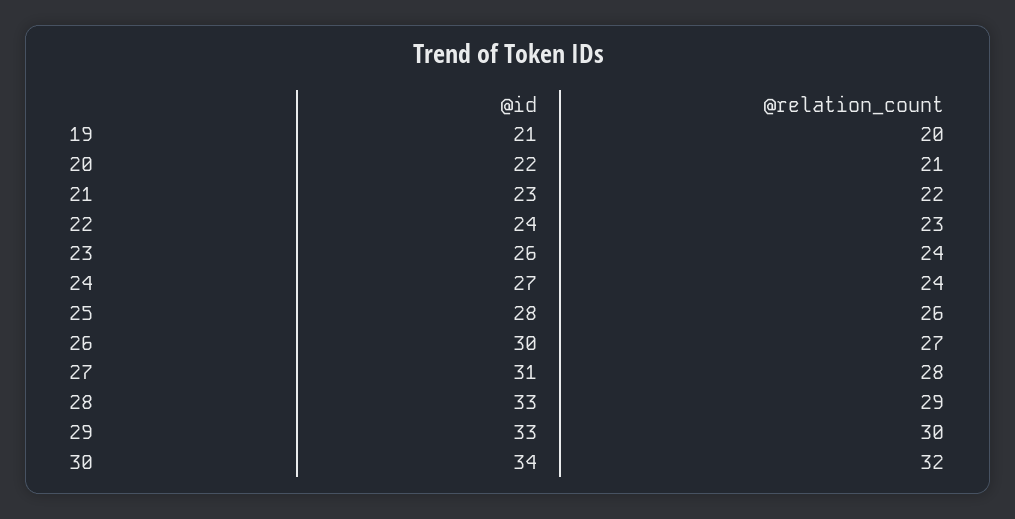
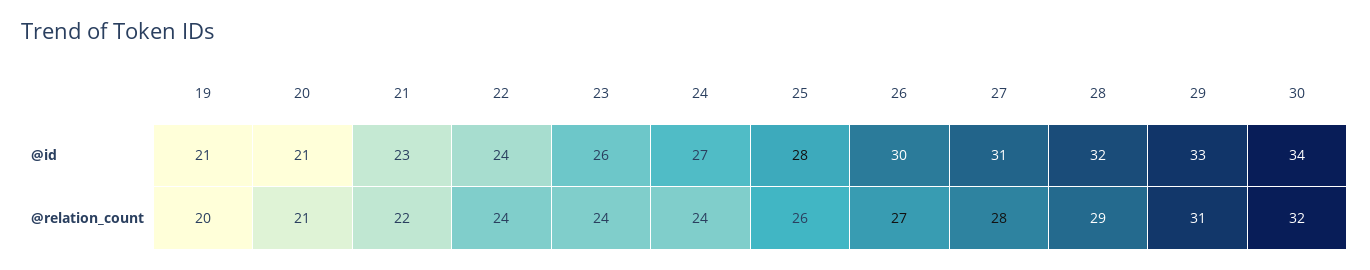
  {
    "@id": {
      "19": 21,
-     "20": 22,
+     "20": 21,
      "21": 23,
      "22": 24,
      "23": 26,
      "24": 27,
      "25": 28,
      "26": 30,
      "27": 31,
-     "28": 33,
+     "28": 32,
      "29": 33,
      "30": 34
    },
    "@relation_count": {
      "19": 20,
      "20": 21,
      "21": 22,
-     "22": 23,
+     "22": 24,
      "23": 24,
      "24": 24,
      "25": 26,
      "26": 27,
      "27": 28,
      "28": 29,
-     "29": 30,
+     "29": 31,
      "30": 32
    }
  }

